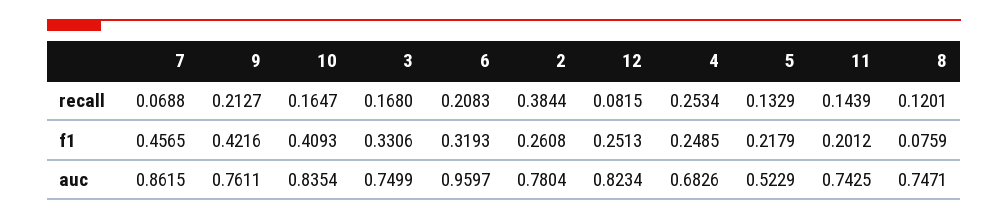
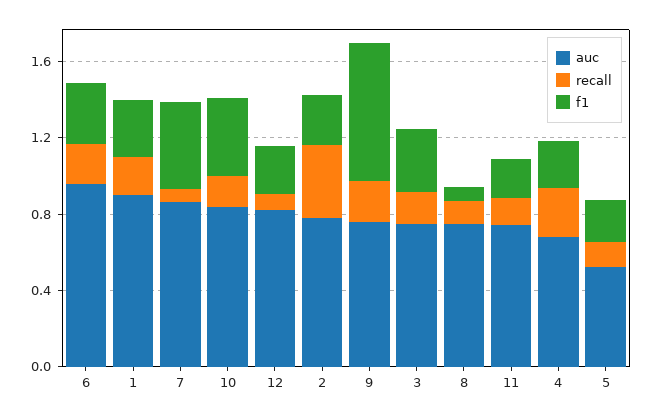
  {
    "recall": {
      "7": 0.0688,
      "9": 0.2127,
      "10": 0.1647,
      "3": 0.168,
      "6": 0.2083,
      "2": 0.3844,
      "12": 0.0815,
      "4": 0.2534,
      "5": 0.1329,
      "11": 0.1439,
-     "8": 0.1201
+     "8": 0.1201,
+     "1": 0.2
    },
    "f1": {
      "7": 0.4565,
-     "9": 0.4216,
+     "9": 0.7,
      "10": 0.4093,
      "3": 0.3306,
      "6": 0.3193,
      "2": 0.2608,
      "12": 0.2513,
      "4": 0.2485,
      "5": 0.2179,
      "11": 0.2012,
-     "8": 0.0759
+     "8": 0.0759,
+     "1": 0.3
    },
    "auc": {
      "7": 0.8615,
      "9": 0.7611,
      "10": 0.8354,
      "3": 0.7499,
      "6": 0.9597,
      "2": 0.7804,
      "12": 0.8234,
      "4": 0.6826,
      "5": 0.5229,
      "11": 0.7425,
-     "8": 0.7471
+     "8": 0.7471,
+     "1": 0.9
    }
  }

